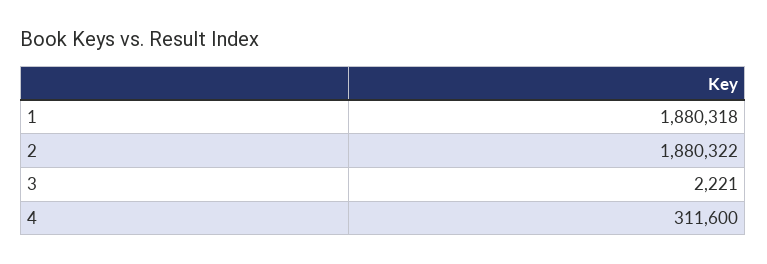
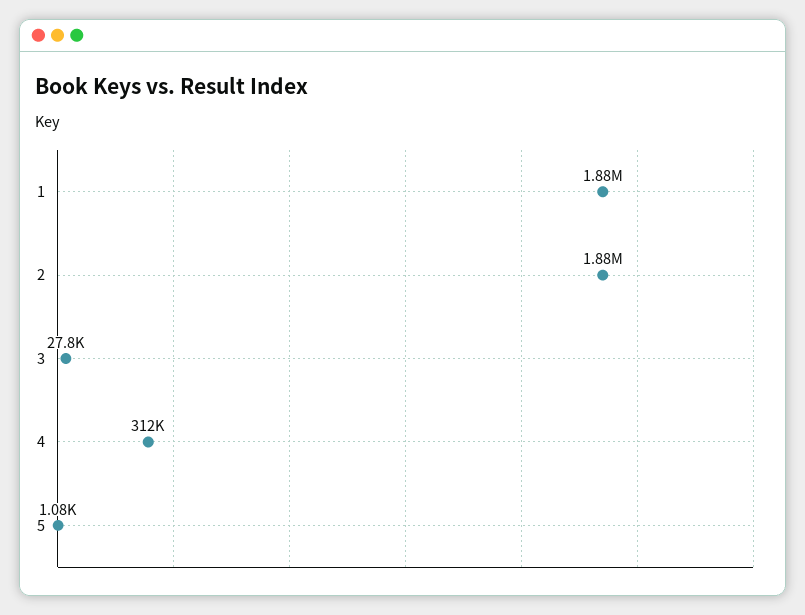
  {
    "1": 1880318,
    "2": 1880322,
-   "3": 2221,
+   "3": 27800,
-   "4": 311600
+   "4": 311600,
+   "5": 1080
  }

